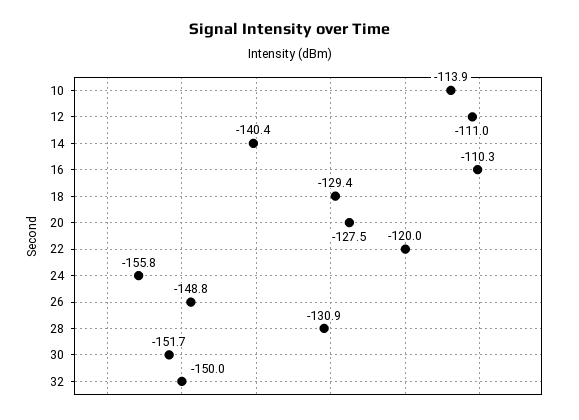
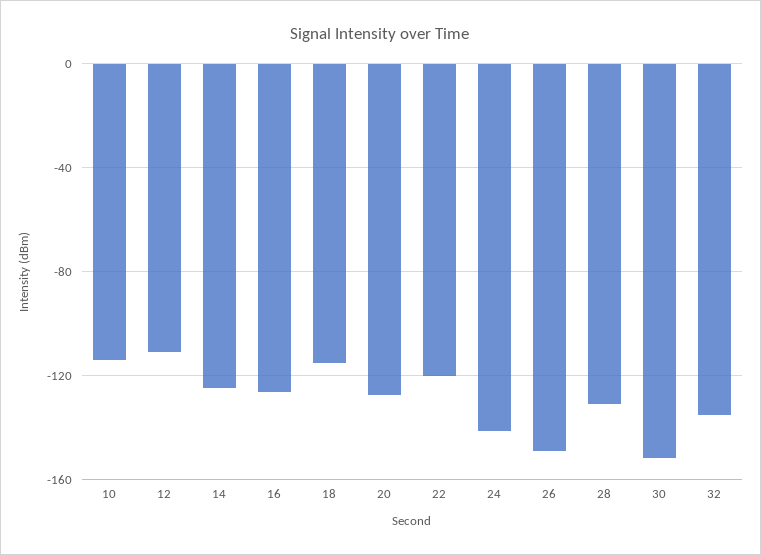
  {
    "10": -113.9,
    "12": -111,
-   "14": -140.4,
+   "14": -125,
-   "16": -110.3,
+   "16": -125,
-   "18": -129.4,
+   "18": -115,
    "20": -127.5,
    "22": -120,
-   "24": -155.8,
+   "24": -140,
    "26": -148.8,
    "28": -130.9,
    "30": -151.7,
-   "32": -150
+   "32": -135
  }

